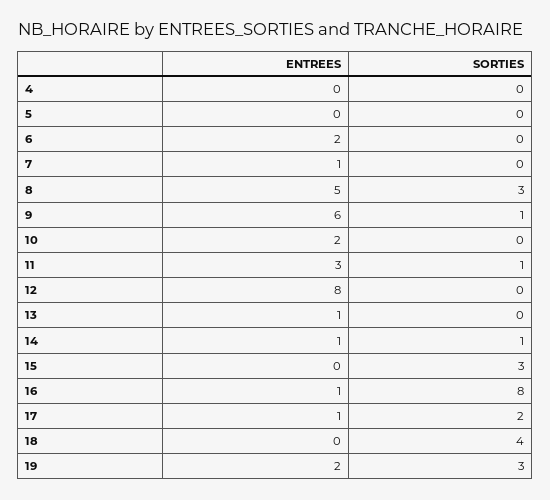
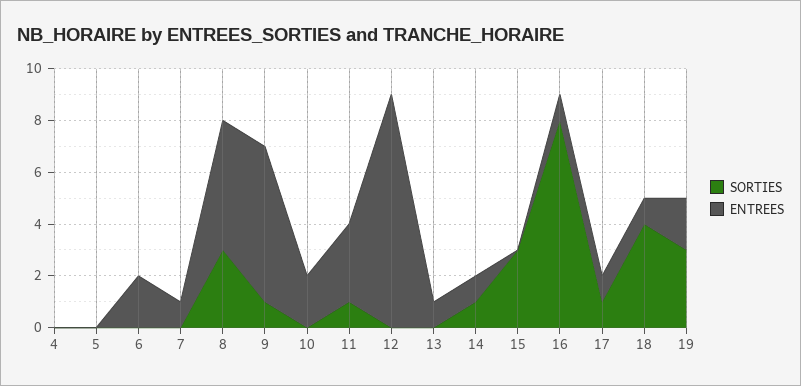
  {
    "ENTREES": {
      "4": 0,
      "5": 0,
      "6": 2,
      "7": 1,
      "8": 5,
      "9": 6,
      "10": 2,
      "11": 3,
-     "12": 8,
+     "12": 9,
      "13": 1,
      "14": 1,
      "15": 0,
      "16": 1,
      "17": 1,
-     "18": 0,
+     "18": 1,
      "19": 2
    },
    "SORTIES": {
      "4": 0,
      "5": 0,
      "6": 0,
      "7": 0,
      "8": 3,
      "9": 1,
      "10": 0,
      "11": 1,
      "12": 0,
      "13": 0,
      "14": 1,
      "15": 3,
      "16": 8,
-     "17": 2,
+     "17": 1,
      "18": 4,
      "19": 3
    }
  }

